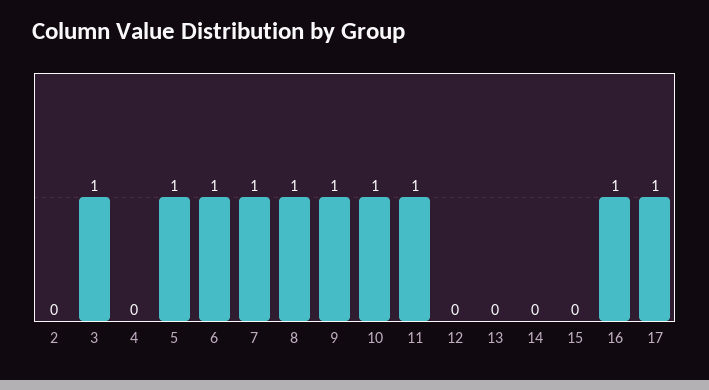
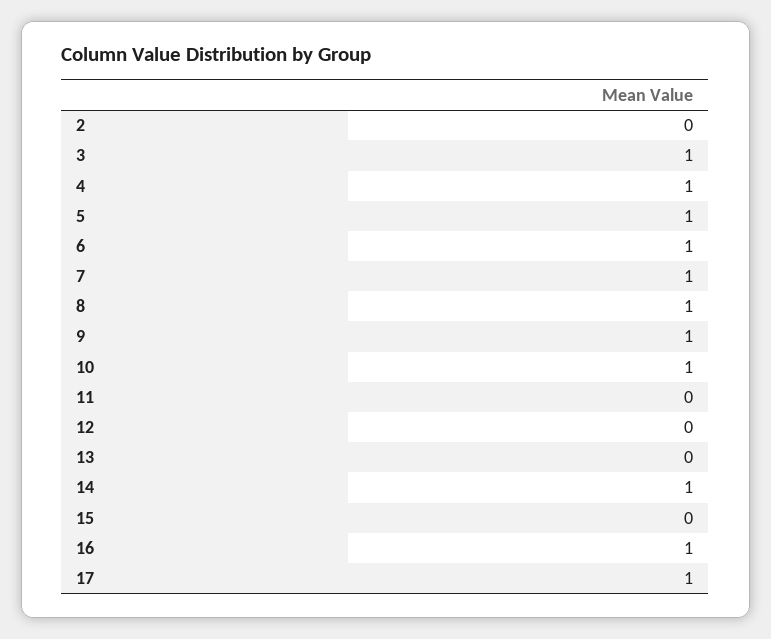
  {
    "2": 0,
    "3": 1,
-   "4": 0,
+   "4": 1,
    "5": 1,
    "6": 1,
    "7": 1,
    "8": 1,
    "9": 1,
    "10": 1,
-   "11": 1,
+   "11": 0,
    "12": 0,
    "13": 0,
-   "14": 0,
+   "14": 1,
    "15": 0,
    "16": 1,
    "17": 1
  }

